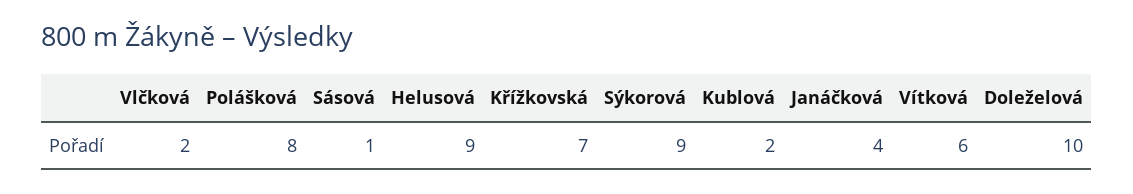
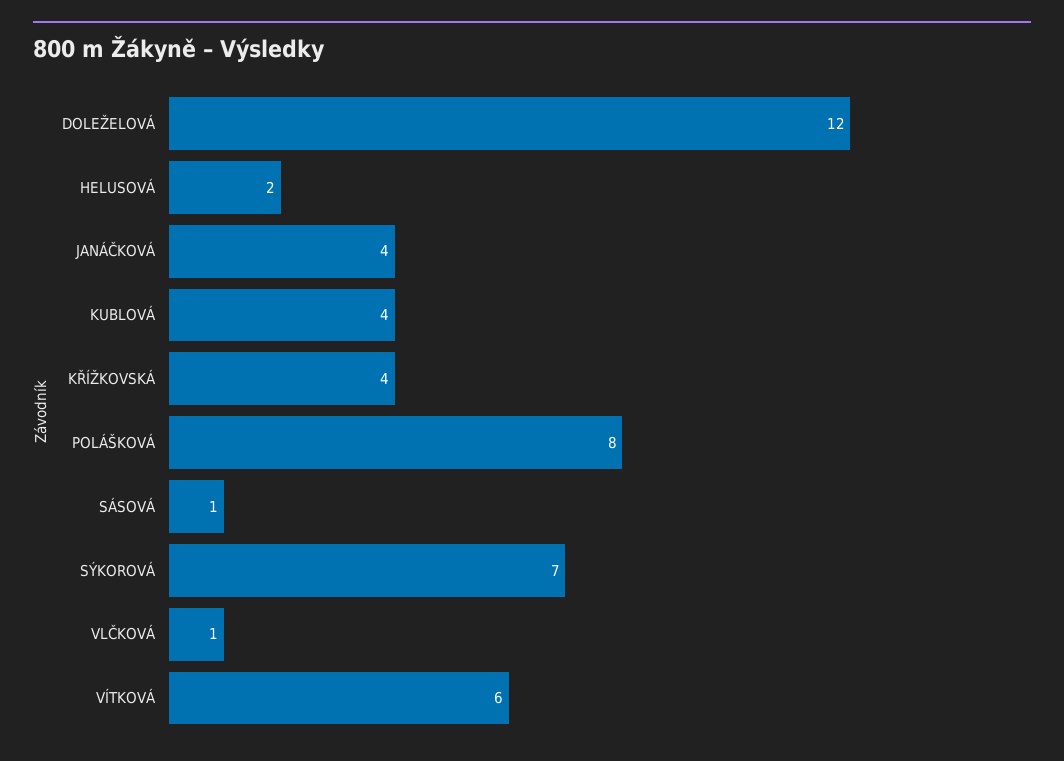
  {
-   "Vlčková": 2,
+   "Vlčková": 1,
    "Polášková": 8,
    "Sásová": 1,
-   "Helusová": 9,
+   "Helusová": 2,
-   "Křížkovská": 7,
+   "Křížkovská": 4,
-   "Sýkorová": 9,
+   "Sýkorová": 7,
-   "Kublová": 2,
+   "Kublová": 4,
    "Janáčková": 4,
    "Vítková": 6,
-   "Doleželová": 10
+   "Doleželová": 12
  }

